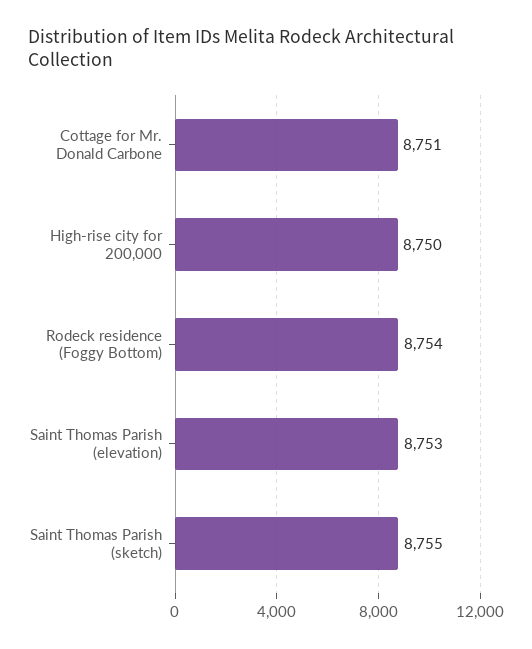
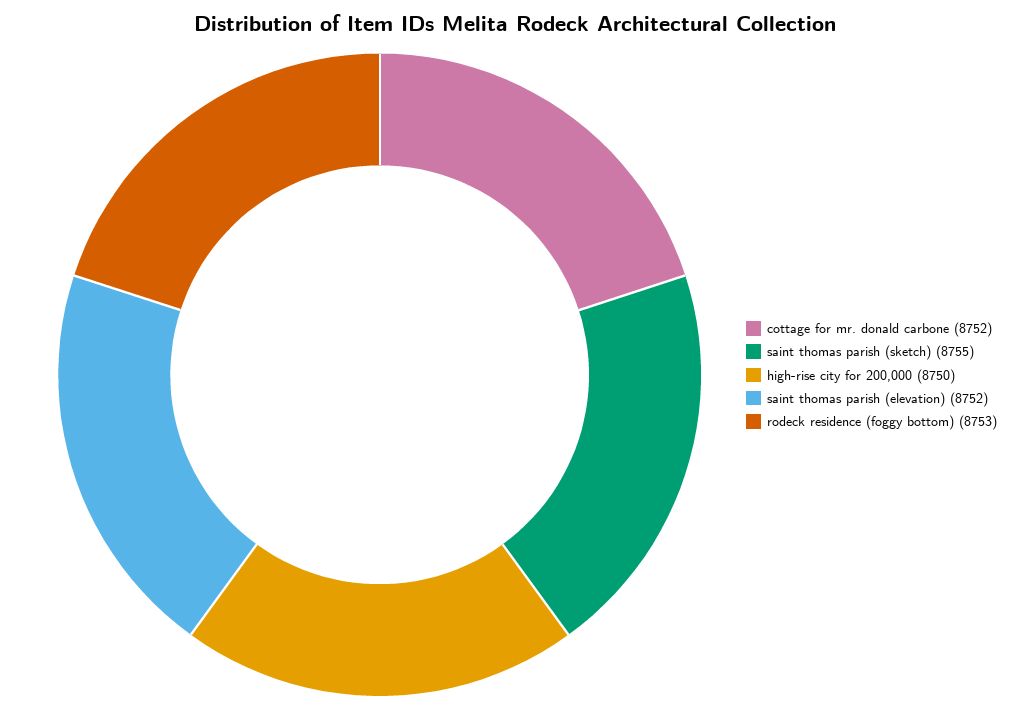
  {
-   "Cottage for Mr. Donald Carbone": 8751,
+   "Cottage for Mr. Donald Carbone": 8752,
    "High-rise city for 200,000": 8750,
-   "Rodeck residence (Foggy Bottom)": 8754,
+   "Rodeck residence (Foggy Bottom)": 8753,
-   "Saint Thomas Parish (elevation)": 8753,
+   "Saint Thomas Parish (elevation)": 8752,
    "Saint Thomas Parish (sketch)": 8755
  }

